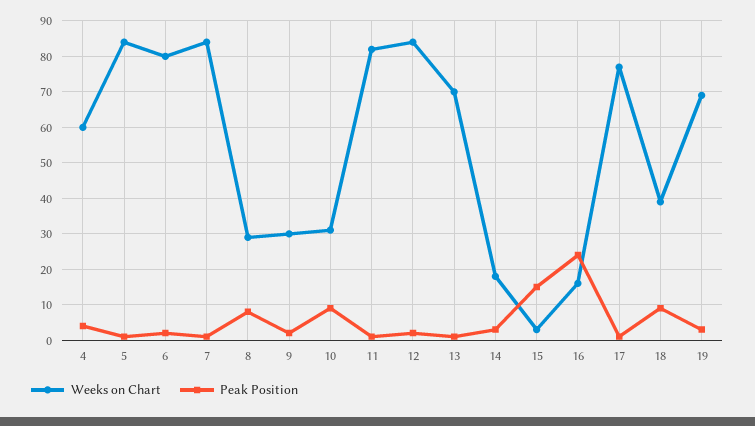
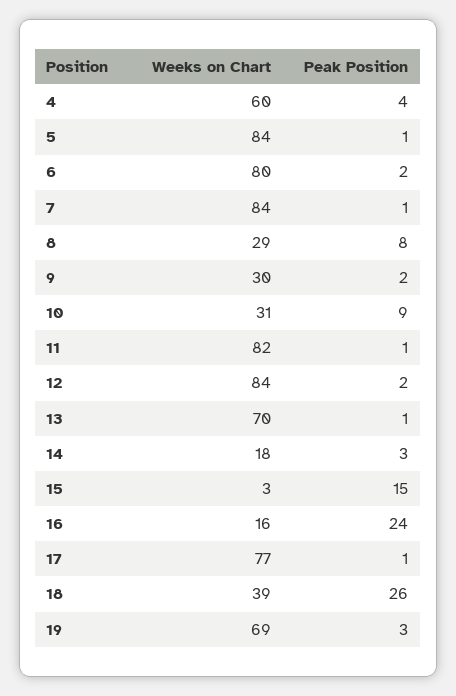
  {
    "Weeks on Chart": {
      "4": 60,
      "5": 84,
      "6": 80,
      "7": 84,
      "8": 29,
      "9": 30,
      "10": 31,
      "11": 82,
      "12": 84,
      "13": 70,
      "14": 18,
      "15": 3,
      "16": 16,
      "17": 77,
      "18": 39,
      "19": 69
    },
    "Peak Position": {
      "4": 4,
      "5": 1,
      "6": 2,
      "7": 1,
      "8": 8,
      "9": 2,
      "10": 9,
      "11": 1,
      "12": 2,
      "13": 1,
      "14": 3,
      "15": 15,
      "16": 24,
      "17": 1,
-     "18": 10,
+     "18": 26,
      "19": 3
    }
  }

